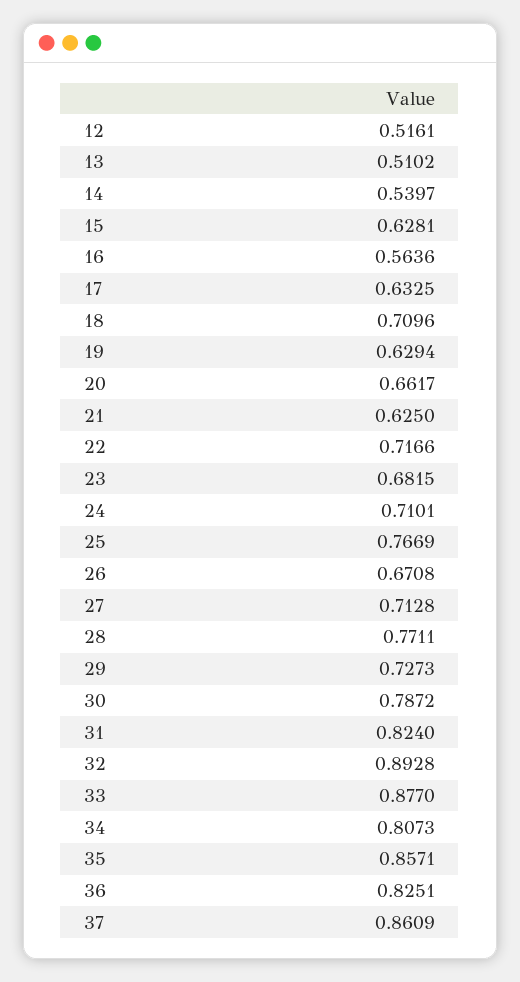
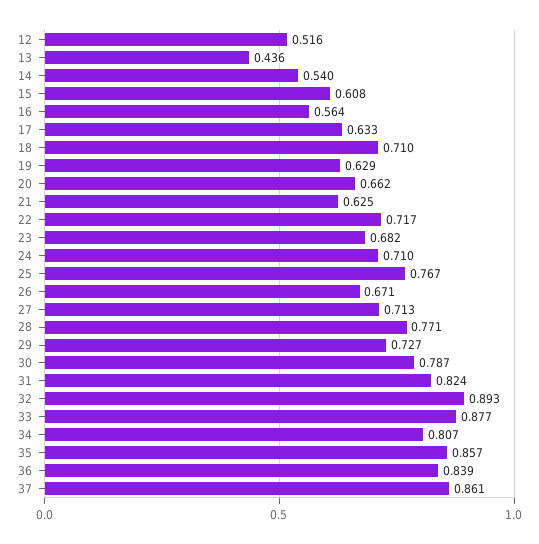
  {
    "12": 0.5161,
-   "13": 0.5102,
+   "13": 0.436,
    "14": 0.5397,
-   "15": 0.6281,
+   "15": 0.608,
    "16": 0.5636,
    "17": 0.6325,
    "18": 0.7096,
    "19": 0.6294,
    "20": 0.6617,
    "21": 0.625,
    "22": 0.7166,
    "23": 0.6815,
    "24": 0.7101,
    "25": 0.7669,
    "26": 0.6708,
    "27": 0.7128,
    "28": 0.7711,
    "29": 0.7273,
    "30": 0.7872,
    "31": 0.824,
    "32": 0.8928,
    "33": 0.877,
    "34": 0.8073,
    "35": 0.8571,
-   "36": 0.8251,
+   "36": 0.839,
    "37": 0.8609
  }

